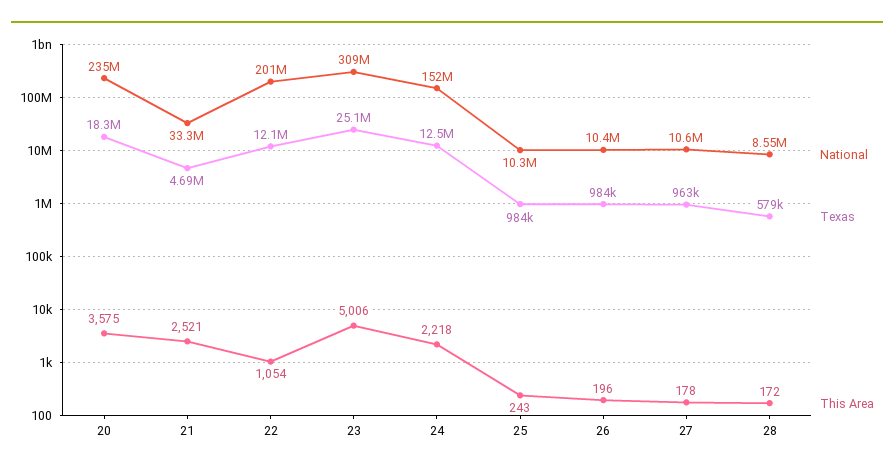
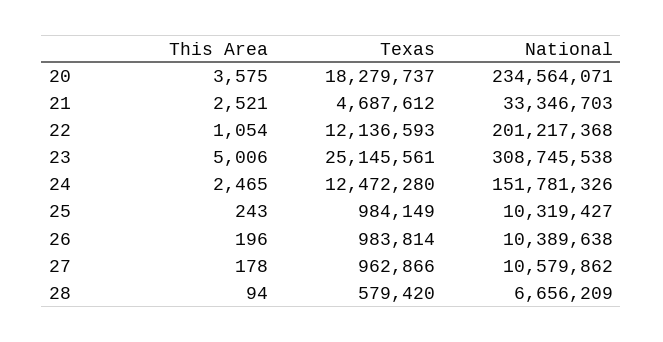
  {
    "National": {
      "20": 234564071,
      "21": 33346703,
      "22": 201217368,
      "23": 308745538,
      "24": 151781326,
      "25": 10319427,
      "26": 10389638,
      "27": 10579862,
-     "28": 8550000
+     "28": 6656209
    },
    "Texas": {
      "20": 18279737,
      "21": 4687612,
      "22": 12136593,
      "23": 25145561,
      "24": 12472280,
      "25": 984149,
      "26": 983814,
      "27": 962866,
      "28": 579420
    },
    "This Area": {
      "20": 3575,
      "21": 2521,
      "22": 1054,
      "23": 5006,
-     "24": 2218,
+     "24": 2465,
      "25": 243,
      "26": 196,
      "27": 178,
-     "28": 172
+     "28": 94
    }
  }

